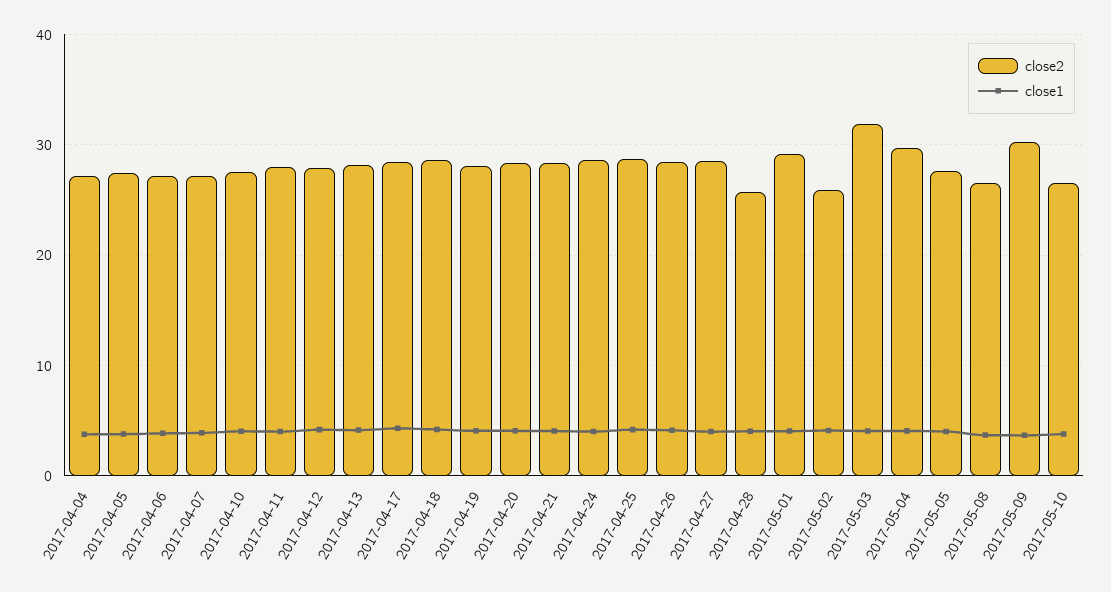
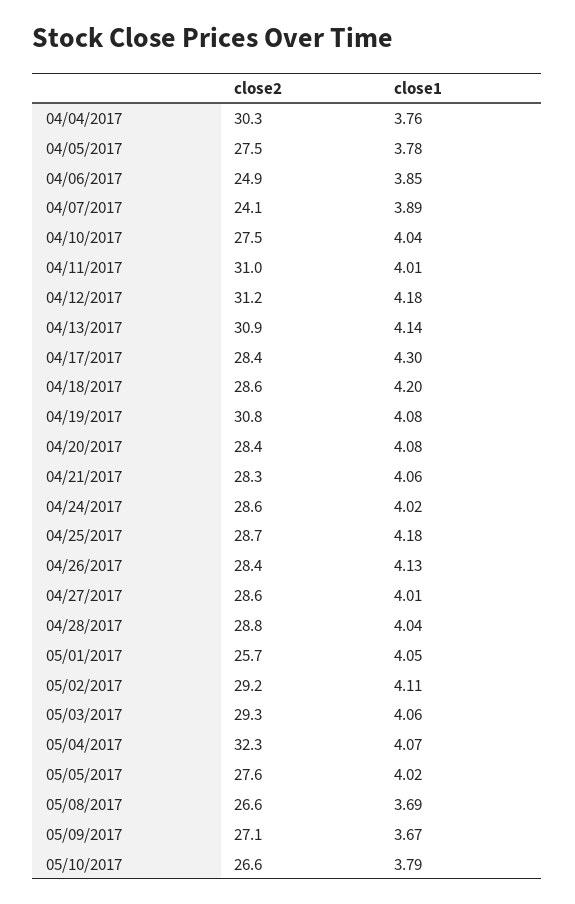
  {
    "close2": {
-     "2017-04-04": 27,
+     "2017-04-04": 30.3,
      "2017-04-05": 27.5,
-     "2017-04-06": 27,
+     "2017-04-06": 24.9,
-     "2017-04-07": 27,
+     "2017-04-07": 24.1,
      "2017-04-10": 27.5,
-     "2017-04-11": 28,
+     "2017-04-11": 31,
-     "2017-04-12": 28,
+     "2017-04-12": 31.2,
-     "2017-04-13": 28,
+     "2017-04-13": 30.9,
      "2017-04-17": 28.4,
      "2017-04-18": 28.6,
-     "2017-04-19": 28,
+     "2017-04-19": 30.8,
      "2017-04-20": 28.4,
      "2017-04-21": 28.3,
      "2017-04-24": 28.6,
      "2017-04-25": 28.7,
      "2017-04-26": 28.4,
      "2017-04-27": 28.6,
-     "2017-04-28": 26,
+     "2017-04-28": 28.8,
-     "2017-05-01": 29,
+     "2017-05-01": 25.7,
-     "2017-05-02": 26,
+     "2017-05-02": 29.2,
-     "2017-05-03": 32,
+     "2017-05-03": 29.3,
-     "2017-05-04": 30,
+     "2017-05-04": 32.3,
      "2017-05-05": 27.6,
      "2017-05-08": 26.6,
-     "2017-05-09": 30,
+     "2017-05-09": 27.1,
      "2017-05-10": 26.6
    },
    "close1": {
      "2017-04-04": 3.76,
      "2017-04-05": 3.78,
      "2017-04-06": 3.85,
      "2017-04-07": 3.89,
      "2017-04-10": 4.04,
      "2017-04-11": 4.01,
      "2017-04-12": 4.18,
      "2017-04-13": 4.14,
      "2017-04-17": 4.3,
      "2017-04-18": 4.2,
      "2017-04-19": 4.08,
      "2017-04-20": 4.08,
      "2017-04-21": 4.06,
      "2017-04-24": 4.02,
      "2017-04-25": 4.18,
      "2017-04-26": 4.13,
      "2017-04-27": 4.01,
      "2017-04-28": 4.04,
      "2017-05-01": 4.05,
      "2017-05-02": 4.11,
      "2017-05-03": 4.06,
      "2017-05-04": 4.07,
      "2017-05-05": 4.02,
      "2017-05-08": 3.69,
      "2017-05-09": 3.67,
      "2017-05-10": 3.79
    }
  }

